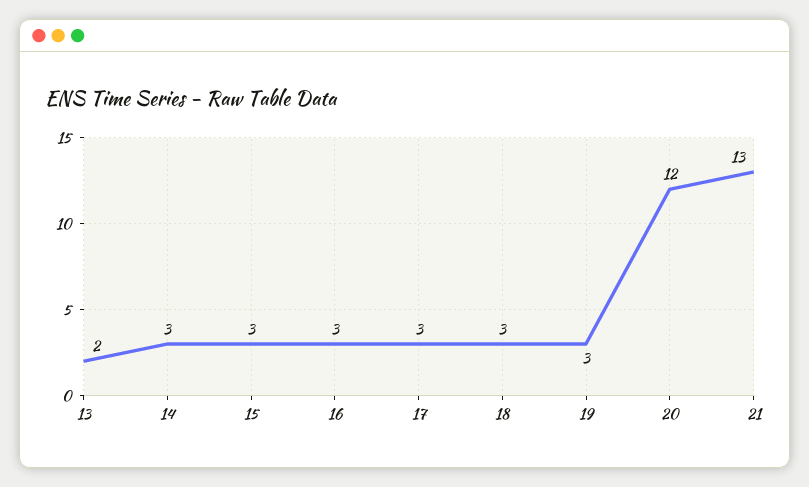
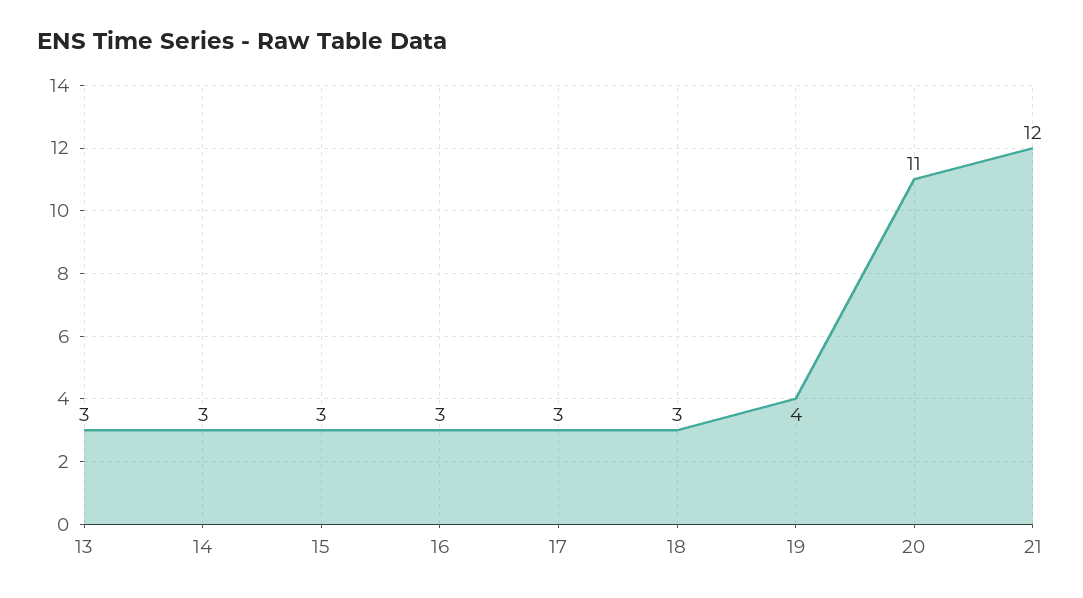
  {
-   "13": 2,
+   "13": 3,
    "14": 3,
    "15": 3,
    "16": 3,
    "17": 3,
    "18": 3,
-   "19": 3,
+   "19": 4,
-   "20": 12,
+   "20": 11,
-   "21": 13
+   "21": 12
  }

